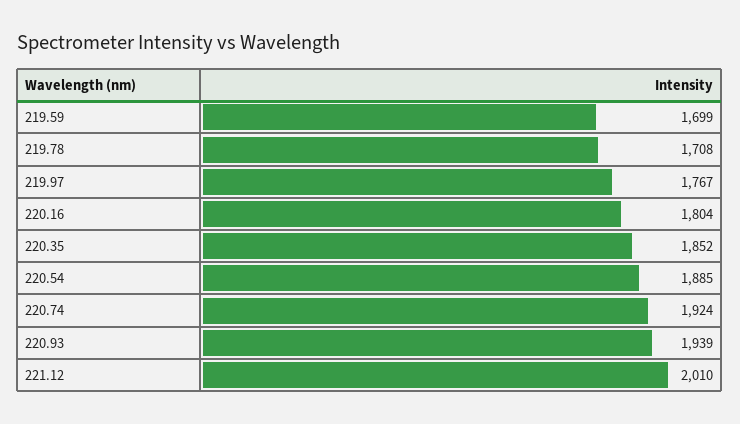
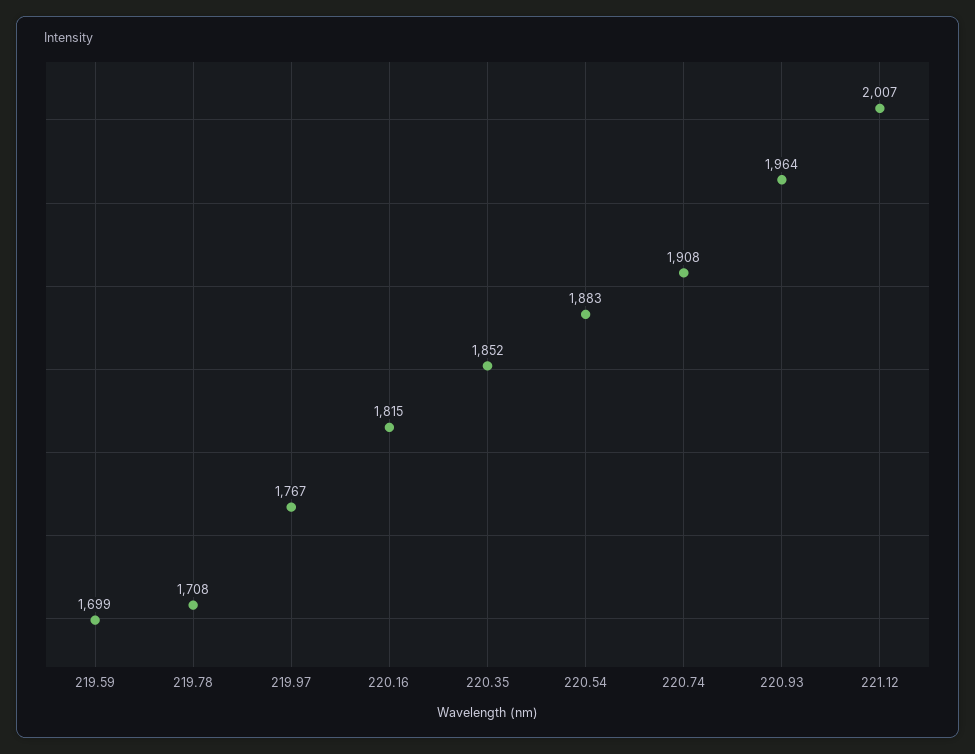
  {
    "219.59": 1699,
    "219.78": 1708,
    "219.97": 1767,
-   "220.16": 1804,
+   "220.16": 1815,
    "220.35": 1852,
-   "220.54": 1885,
+   "220.54": 1883,
-   "220.74": 1924,
+   "220.74": 1908,
-   "220.93": 1939,
+   "220.93": 1964,
-   "221.12": 2010
+   "221.12": 2007
  }

